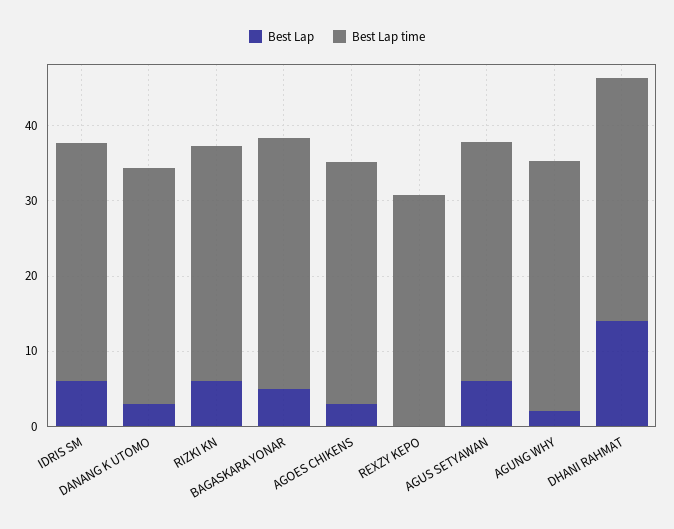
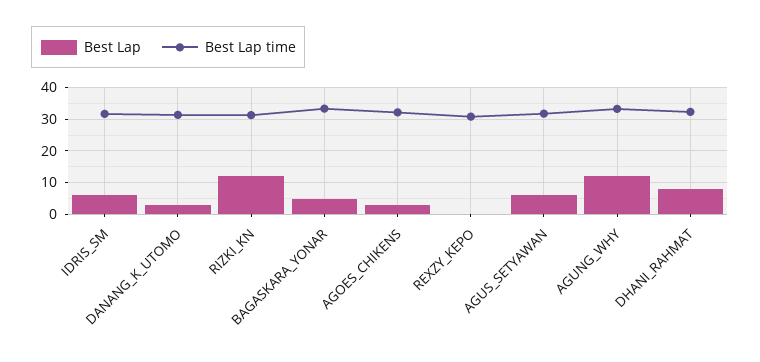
  {
    "Best Lap": {
      "IDRIS SM": 6,
      "DANANG K UTOMO": 4,
-     "RIZKI KN": 6,
+     "RIZKI KN": 12,
      "BAGASKARA YONAR": 6,
      "AGOES CHIKENS": 4,
      "REXZY KEPO": 0,
      "AGUS SETYAWAN": 6,
-     "AGUNG WHY": 2,
+     "AGUNG WHY": 12,
-     "DHANI RAHMAT": 14
+     "DHANI RAHMAT": 8
    },
    "Best Lap time": {
      "IDRIS SM": 32,
      "DANANG K UTOMO": 32,
      "RIZKI KN": 32,
      "BAGASKARA YONAR": 34,
      "AGOES CHIKENS": 32,
      "REXZY KEPO": 30,
      "AGUS SETYAWAN": 32,
      "AGUNG WHY": 34,
      "DHANI RAHMAT": 32
    }
  }

